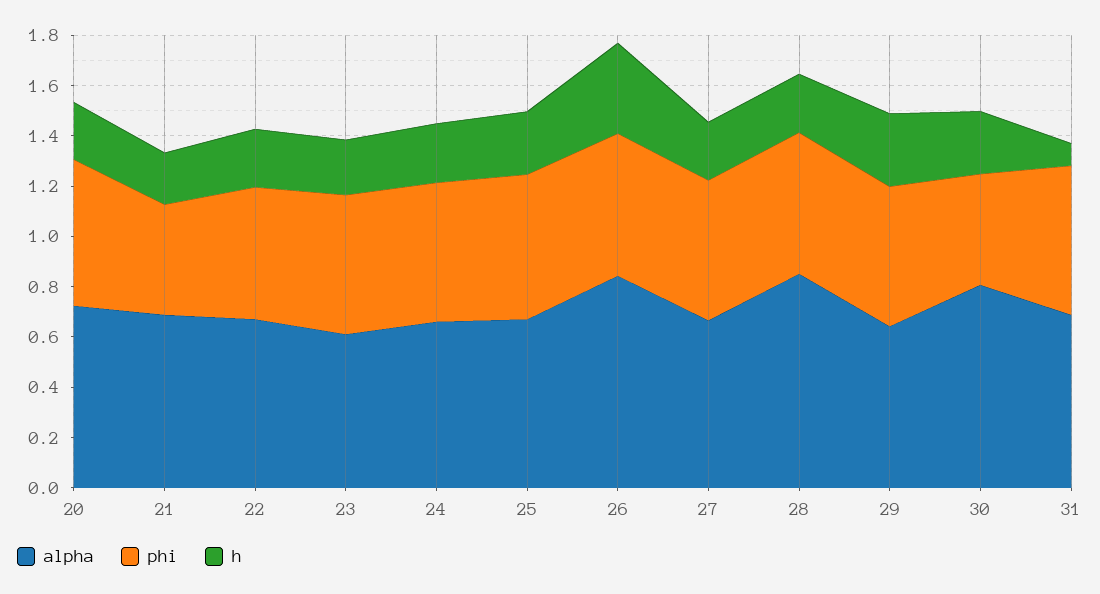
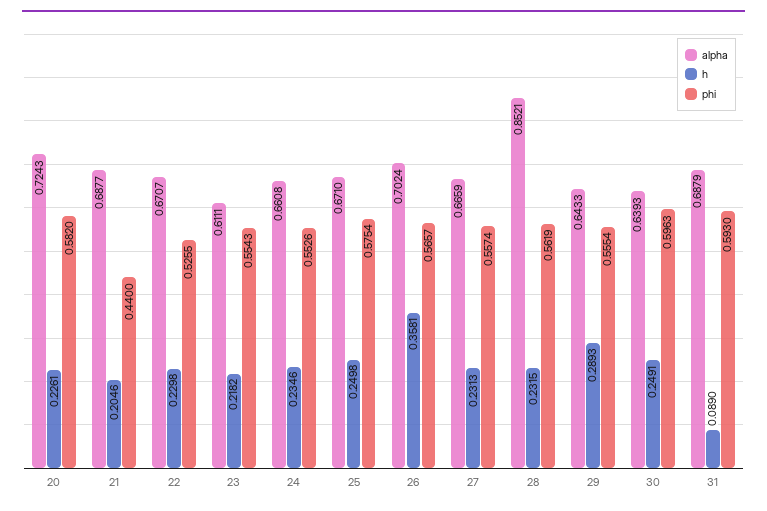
  {
    "alpha": {
      "20": 0.7243,
      "21": 0.6877,
      "22": 0.6707,
      "23": 0.6111,
      "24": 0.6608,
      "25": 0.671,
-     "26": 0.85,
+     "26": 0.7024,
      "27": 0.6659,
      "28": 0.8521,
      "29": 0.6433,
-     "30": 0.8,
+     "30": 0.6393,
      "31": 0.6879
    },
    "phi": {
      "20": 0.582,
      "21": 0.44,
      "22": 0.5255,
      "23": 0.5543,
      "24": 0.5526,
      "25": 0.5754,
      "26": 0.5657,
      "27": 0.5574,
      "28": 0.5619,
      "29": 0.5554,
-     "30": 0.45,
+     "30": 0.5963,
      "31": 0.593
    },
    "h": {
      "20": 0.2261,
      "21": 0.2046,
      "22": 0.2298,
      "23": 0.2182,
      "24": 0.2346,
      "25": 0.2498,
      "26": 0.3581,
      "27": 0.2313,
      "28": 0.2315,
      "29": 0.2893,
      "30": 0.2491,
      "31": 0.089
    }
  }

